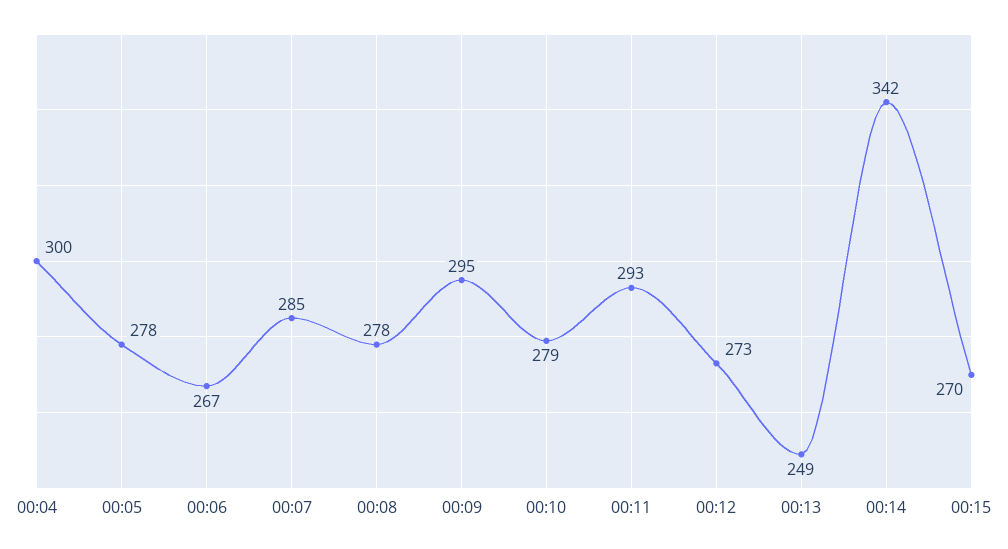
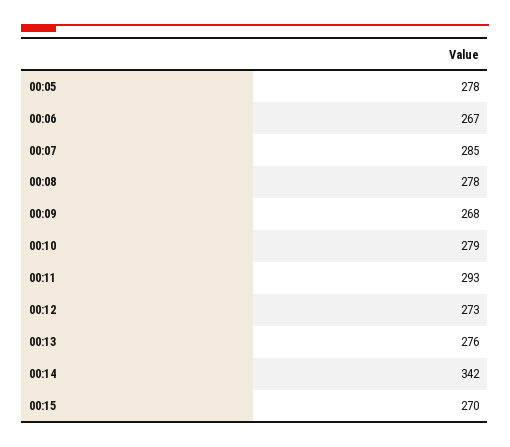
  {
-   "00:04": 300,
    "00:05": 278,
    "00:06": 267,
    "00:07": 285,
    "00:08": 278,
-   "00:09": 295,
+   "00:09": 268,
    "00:10": 279,
    "00:11": 293,
    "00:12": 273,
-   "00:13": 249,
+   "00:13": 276,
    "00:14": 342,
    "00:15": 270
  }

